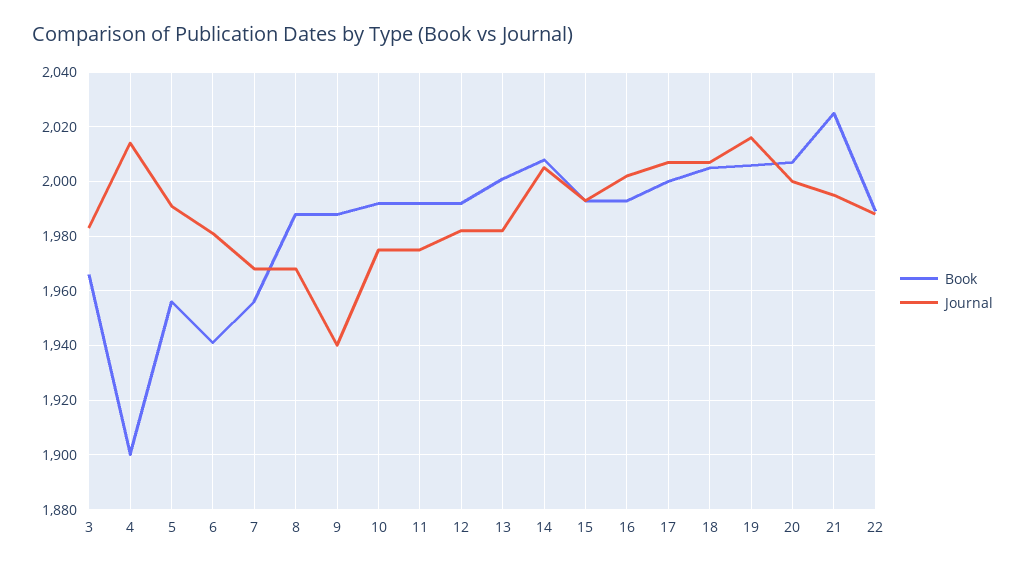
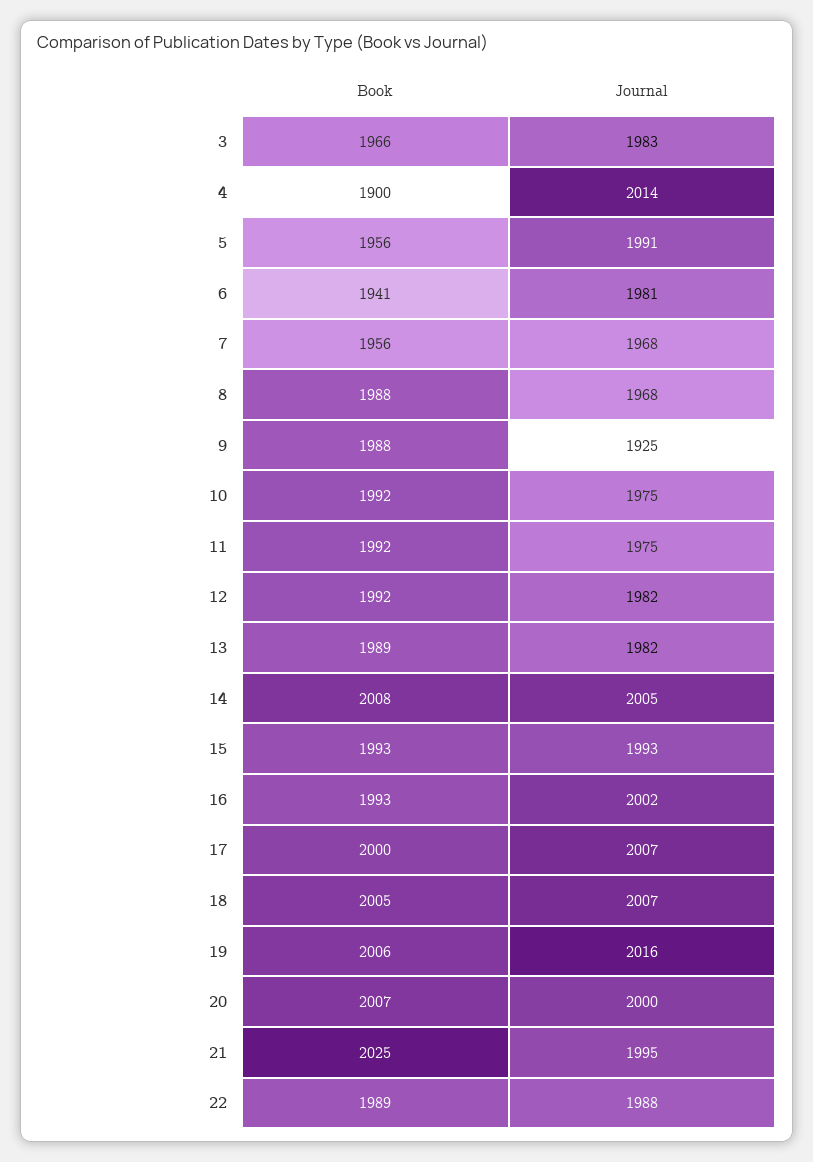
  {
    "Book": {
      "3": 1966,
      "4": 1900,
      "5": 1956,
      "6": 1941,
      "7": 1956,
      "8": 1988,
      "9": 1988,
      "10": 1992,
      "11": 1992,
      "12": 1992,
-     "13": 2000,
+     "13": 1989,
      "14": 2008,
      "15": 1993,
      "16": 1993,
      "17": 2000,
      "18": 2005,
      "19": 2006,
      "20": 2007,
      "21": 2025,
      "22": 1989
    },
    "Journal": {
      "3": 1983,
      "4": 2014,
      "5": 1991,
      "6": 1981,
      "7": 1968,
      "8": 1968,
-     "9": 1940,
+     "9": 1925,
      "10": 1975,
      "11": 1975,
      "12": 1982,
      "13": 1982,
      "14": 2005,
      "15": 1993,
      "16": 2002,
      "17": 2007,
      "18": 2007,
      "19": 2016,
      "20": 2000,
      "21": 1995,
      "22": 1988
    }
  }

